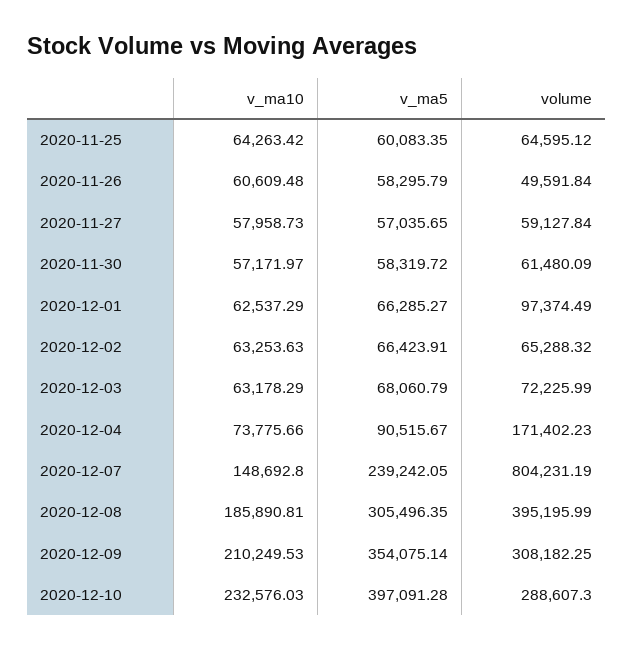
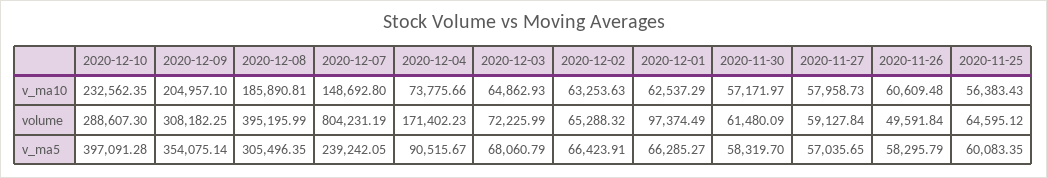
  {
    "v_ma10": {
-     "2020-11-25": 64263.42,
+     "2020-11-25": 56383.43,
      "2020-11-26": 60609.48,
      "2020-11-27": 57958.73,
      "2020-11-30": 57171.97,
      "2020-12-01": 62537.29,
      "2020-12-02": 63253.63,
-     "2020-12-03": 63178.29,
+     "2020-12-03": 64862.93,
      "2020-12-04": 73775.66,
      "2020-12-07": 148692.8,
      "2020-12-08": 185890.81,
-     "2020-12-09": 210249.53,
+     "2020-12-09": 204957.1,
-     "2020-12-10": 232576.03
+     "2020-12-10": 232562.35
    },
    "v_ma5": {
      "2020-11-25": 60083.35,
      "2020-11-26": 58295.79,
      "2020-11-27": 57035.65,
-     "2020-11-30": 58319.72,
+     "2020-11-30": 58319.7,
      "2020-12-01": 66285.27,
      "2020-12-02": 66423.91,
      "2020-12-03": 68060.79,
      "2020-12-04": 90515.67,
      "2020-12-07": 239242.05,
      "2020-12-08": 305496.35,
      "2020-12-09": 354075.14,
      "2020-12-10": 397091.28
    },
    "volume": {
      "2020-11-25": 64595.12,
      "2020-11-26": 49591.84,
      "2020-11-27": 59127.84,
      "2020-11-30": 61480.09,
      "2020-12-01": 97374.49,
      "2020-12-02": 65288.32,
      "2020-12-03": 72225.99,
      "2020-12-04": 171402.23,
      "2020-12-07": 804231.19,
      "2020-12-08": 395195.99,
      "2020-12-09": 308182.25,
      "2020-12-10": 288607.3
    }
  }

